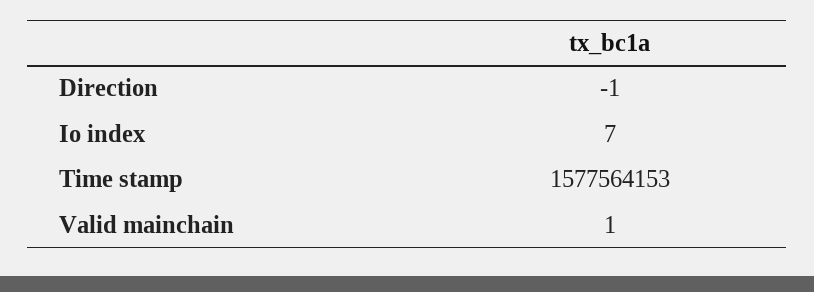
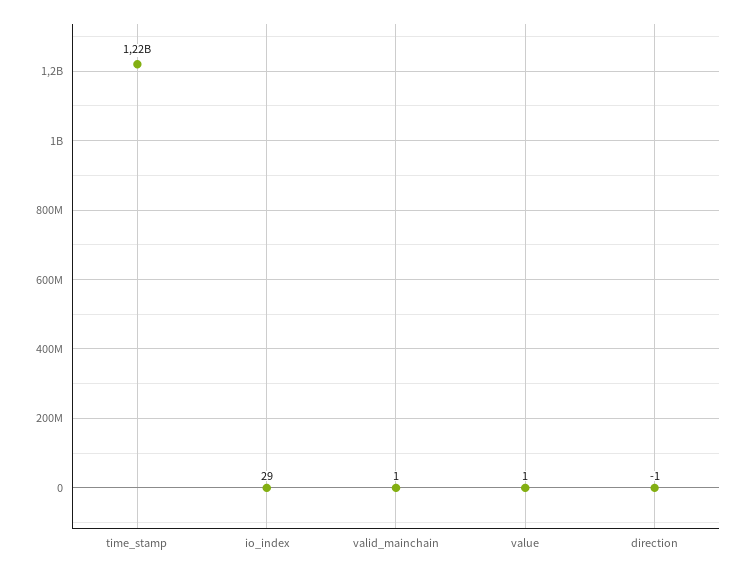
  {
    "Direction": -1,
-   "Io index": 7,
+   "Io index": 29,
-   "Time stamp": 1577564153,
+   "Time stamp": 1220000000,
-   "Valid mainchain": 1
+   "Valid mainchain": 1,
+   "value": 1
  }

